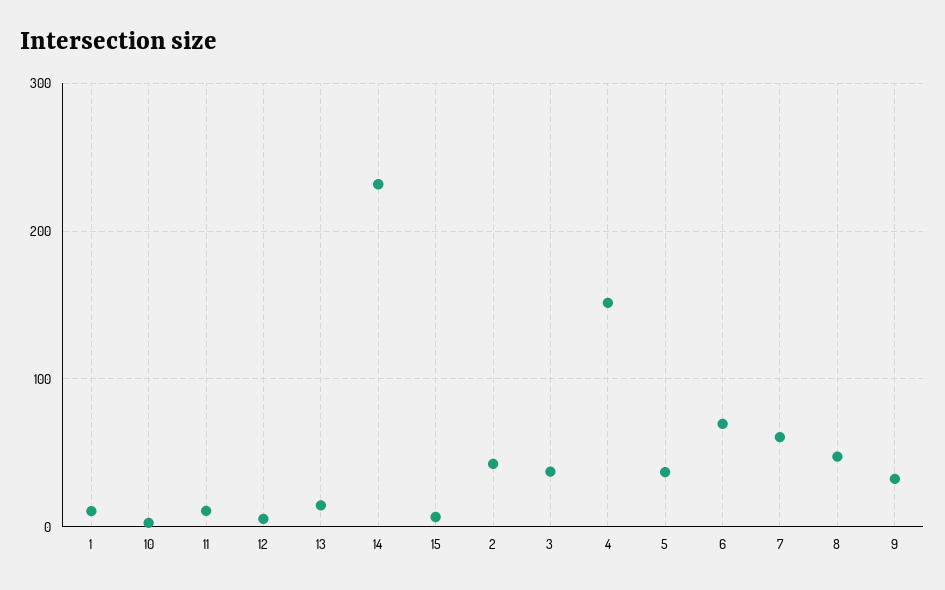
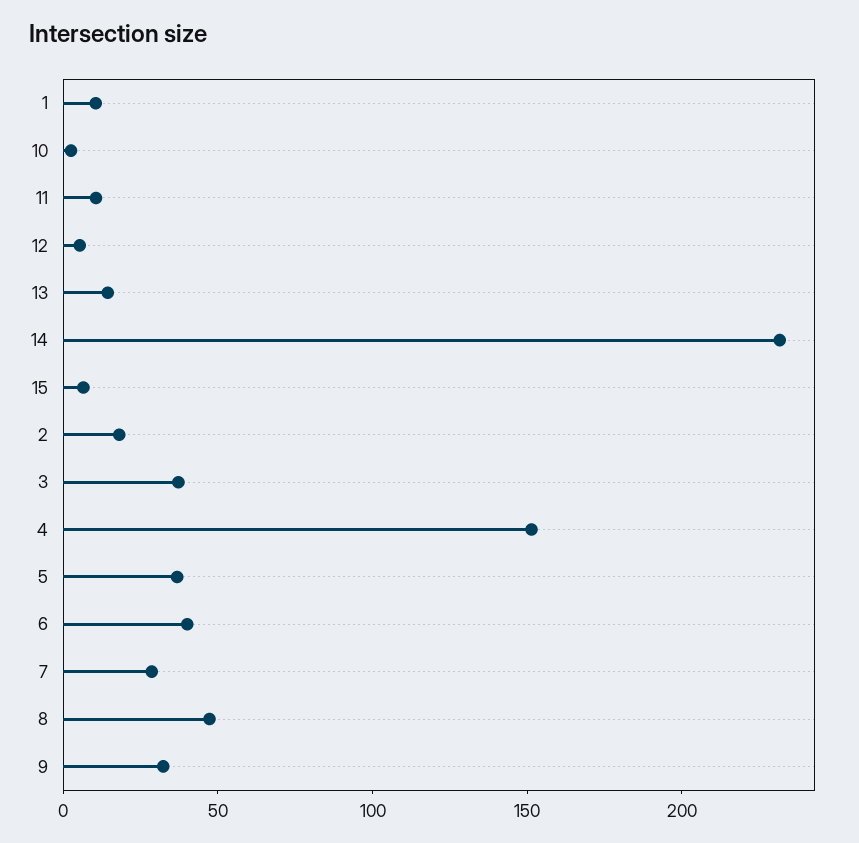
  {
    "1": 10,
    "10": 0,
    "11": 10,
    "12": 10,
    "13": 10,
    "14": 230,
    "15": 10,
-   "2": 40,
+   "2": 20,
    "3": 40,
    "4": 150,
    "5": 40,
-   "6": 70,
+   "6": 40,
-   "7": 60,
+   "7": 30,
    "8": 50,
    "9": 30
  }

